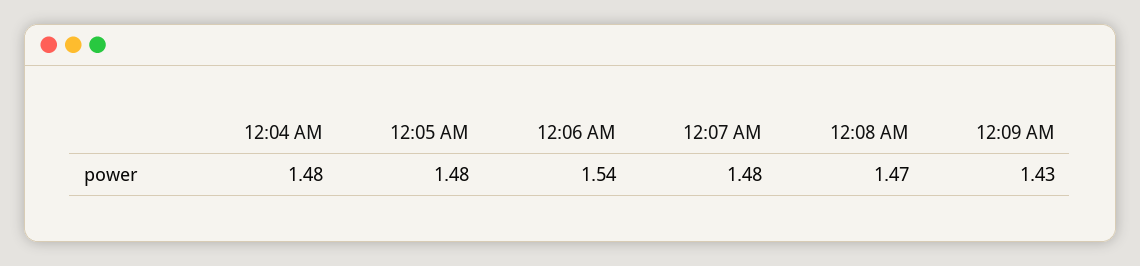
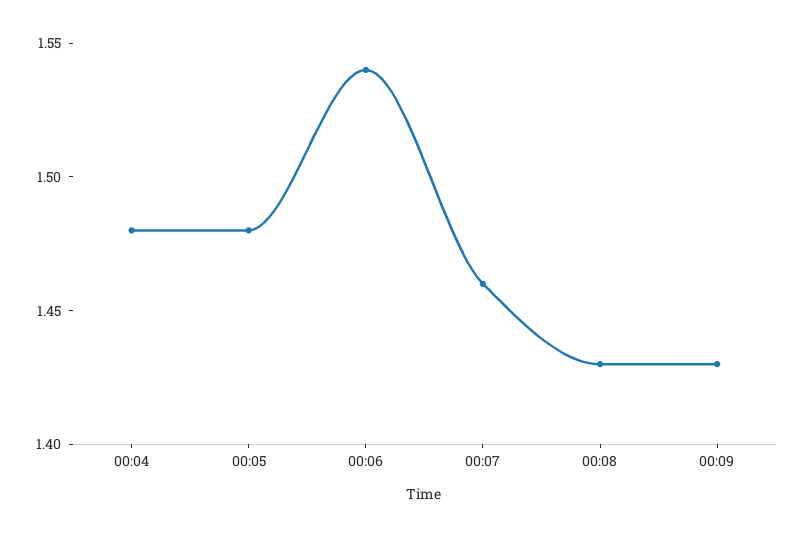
  {
    "12:04 AM": 1.48,
    "12:05 AM": 1.48,
    "12:06 AM": 1.54,
-   "12:07 AM": 1.48,
+   "12:07 AM": 1.46,
-   "12:08 AM": 1.47,
+   "12:08 AM": 1.43,
    "12:09 AM": 1.43
  }

